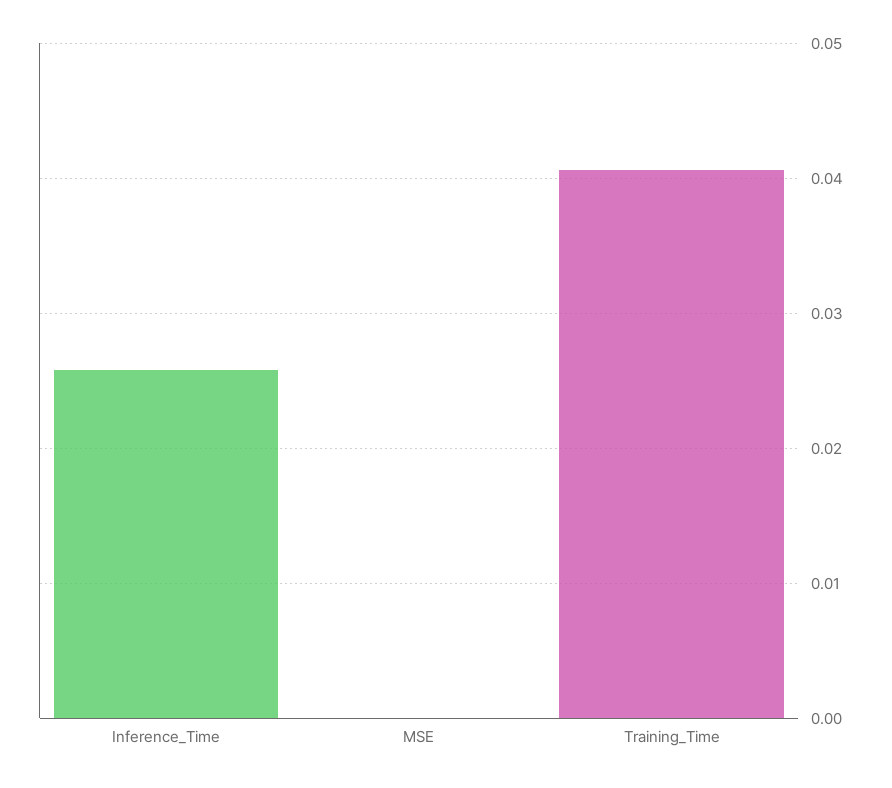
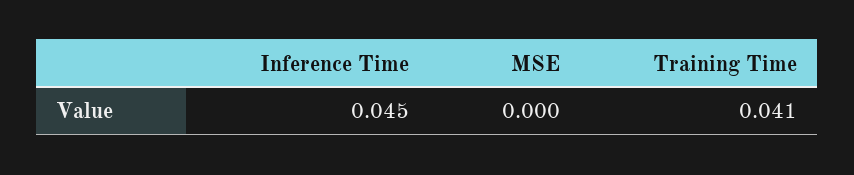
  {
-   "Inference_Time": 0.026,
+   "Inference_Time": 0.045,
    "MSE": 0,
    "Training_Time": 0.041
  }

